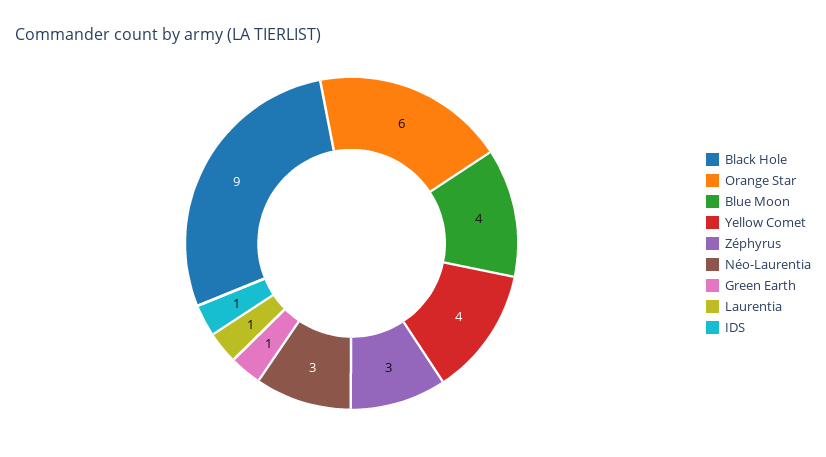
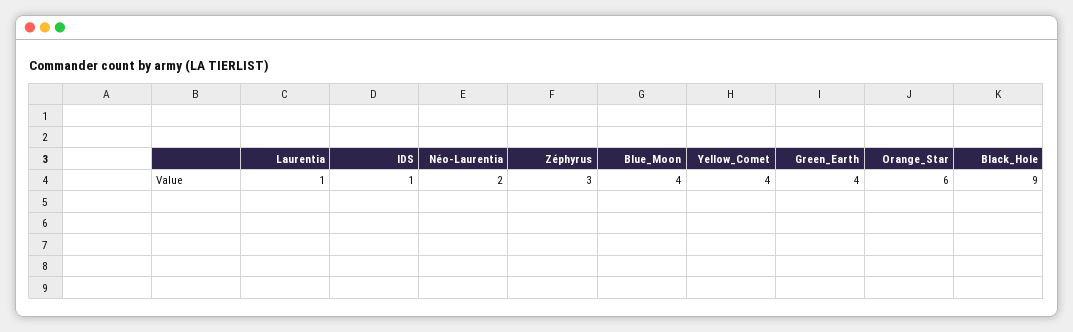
  {
    "Black Hole": 9,
    "Orange Star": 6,
    "Blue Moon": 4,
    "Yellow Comet": 4,
    "Zéphyrus": 3,
-   "Néo-Laurentia": 3,
+   "Néo-Laurentia": 2,
-   "Green Earth": 1,
+   "Green Earth": 4,
    "Laurentia": 1,
    "IDS": 1
  }

